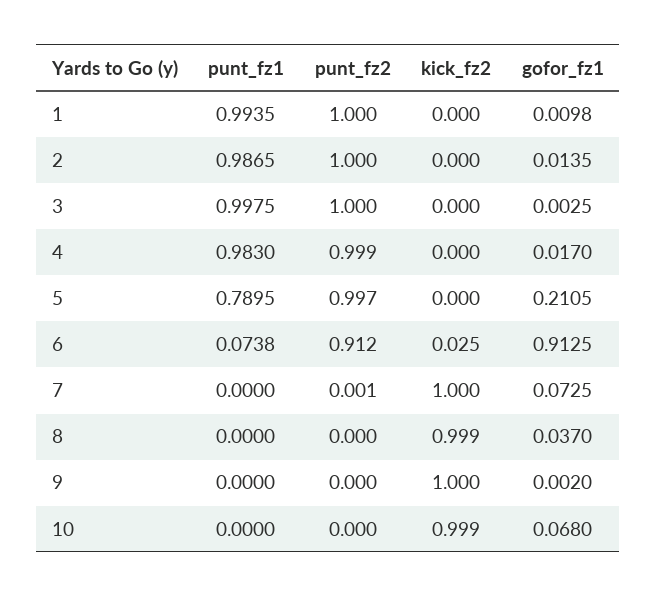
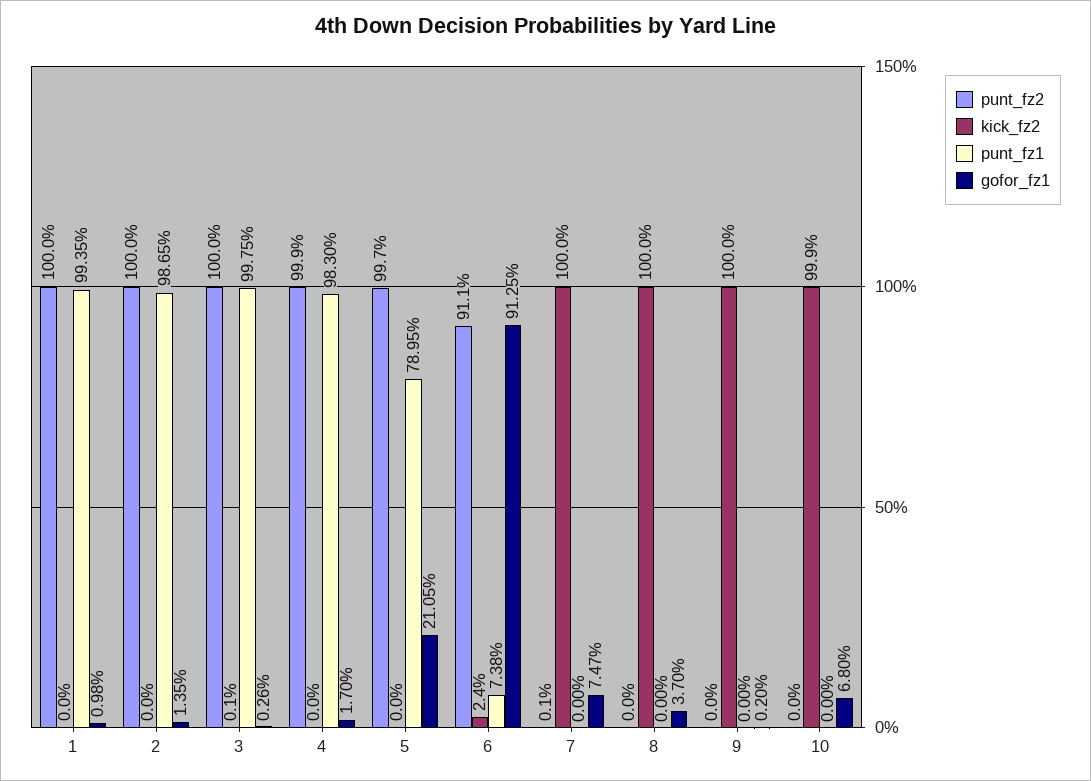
  {
    "punt_fz1": {
      "1": 0.9935,
      "2": 0.9865,
      "3": 0.9975,
      "4": 0.983,
      "5": 0.7895,
      "6": 0.0738,
      "7": 0,
      "8": 0,
      "9": 0,
      "10": 0
    },
    "punt_fz2": {
      "1": 1,
      "2": 1,
      "3": 1,
      "4": 0.999,
      "5": 0.997,
-     "6": 0.912,
+     "6": 0.911,
      "7": 0.001,
      "8": 0,
      "9": 0,
      "10": 0
    },
    "kick_fz2": {
      "1": 0,
      "2": 0,
-     "3": 0,
+     "3": 0.001,
      "4": 0,
      "5": 0,
-     "6": 0.025,
+     "6": 0.024,
      "7": 1,
-     "8": 0.999,
+     "8": 1,
      "9": 1,
      "10": 0.999
    },
    "gofor_fz1": {
      "1": 0.0098,
      "2": 0.0135,
-     "3": 0.0025,
+     "3": 0.0026,
      "4": 0.017,
      "5": 0.2105,
      "6": 0.9125,
-     "7": 0.0725,
+     "7": 0.0747,
      "8": 0.037,
      "9": 0.002,
      "10": 0.068
    }
  }

